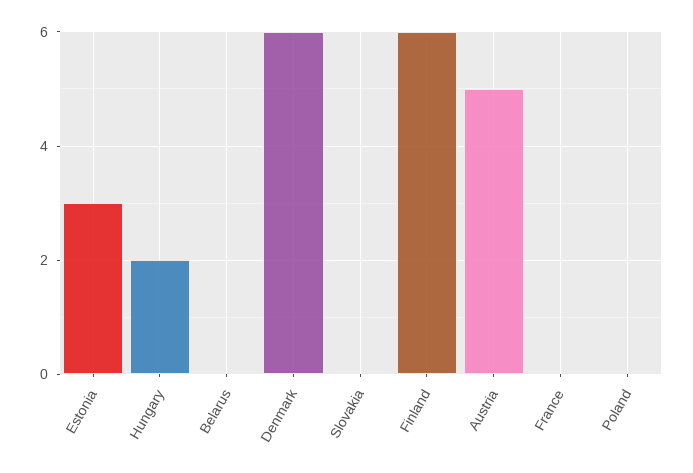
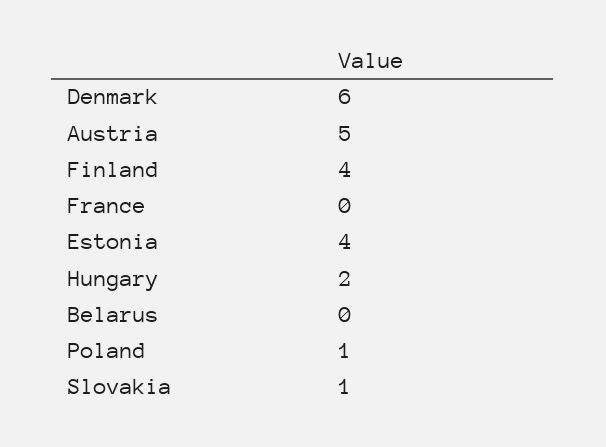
  {
-   "Estonia": 3,
+   "Estonia": 4,
    "Hungary": 2,
    "Belarus": 0,
    "Denmark": 6,
-   "Slovakia": 0,
+   "Slovakia": 1,
-   "Finland": 6,
+   "Finland": 4,
    "Austria": 5,
    "France": 0,
-   "Poland": 0
+   "Poland": 1
  }

